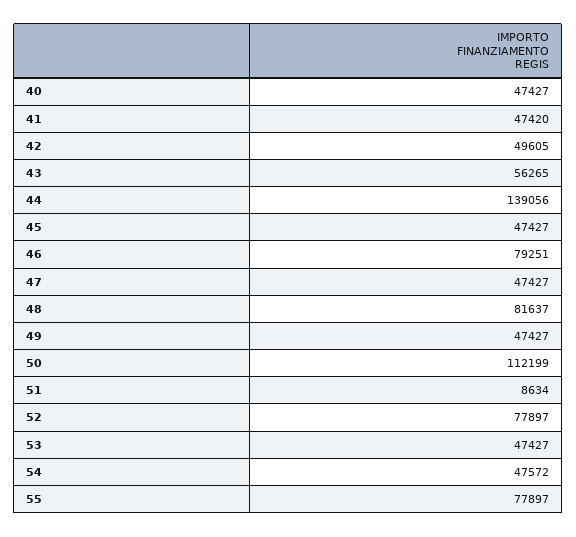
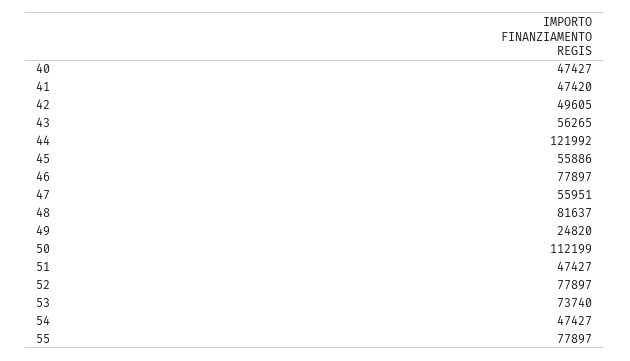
  {
    "40": 47427,
    "41": 47420,
    "42": 49605,
    "43": 56265,
-   "44": 139056,
+   "44": 121992,
-   "45": 47427,
+   "45": 55886,
-   "46": 79251,
+   "46": 77897,
-   "47": 47427,
+   "47": 55951,
    "48": 81637,
-   "49": 47427,
+   "49": 24820,
    "50": 112199,
-   "51": 8634,
+   "51": 47427,
    "52": 77897,
-   "53": 47427,
+   "53": 73740,
-   "54": 47572,
+   "54": 47427,
    "55": 77897
  }

